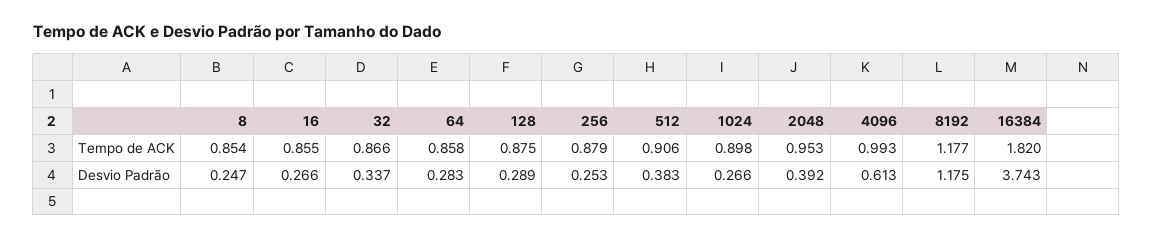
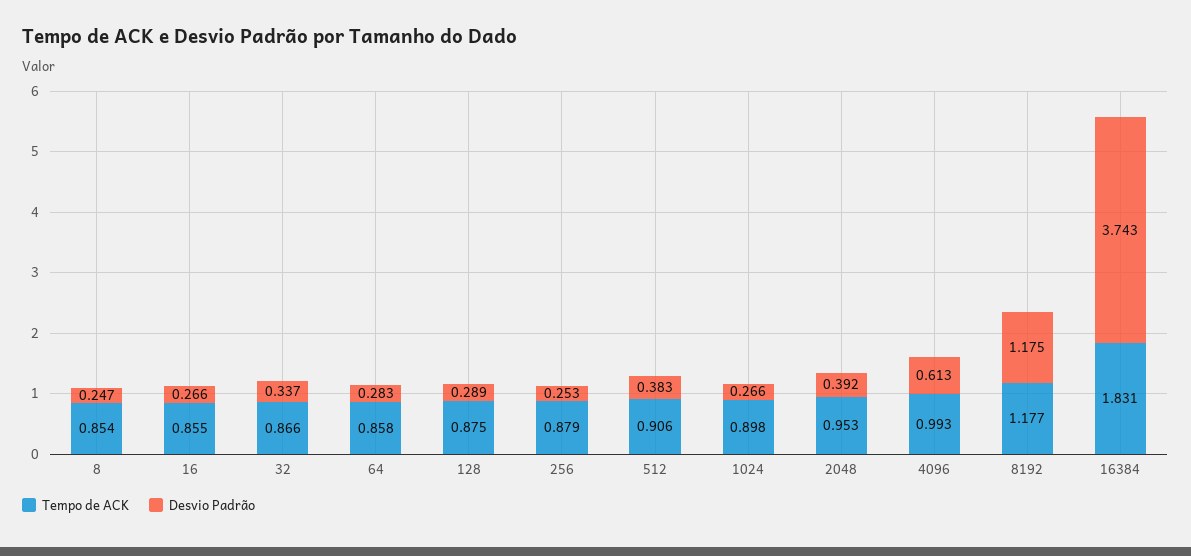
  {
    "Tempo de ACK": {
      "8": 0.854,
      "16": 0.855,
      "32": 0.866,
      "64": 0.858,
      "128": 0.875,
      "256": 0.879,
      "512": 0.906,
      "1024": 0.898,
      "2048": 0.953,
      "4096": 0.993,
      "8192": 1.177,
-     "16384": 1.82
+     "16384": 1.831
    },
    "Desvio Padrão": {
      "8": 0.247,
      "16": 0.266,
      "32": 0.337,
      "64": 0.283,
      "128": 0.289,
      "256": 0.253,
      "512": 0.383,
      "1024": 0.266,
      "2048": 0.392,
      "4096": 0.613,
      "8192": 1.175,
      "16384": 3.743
    }
  }

